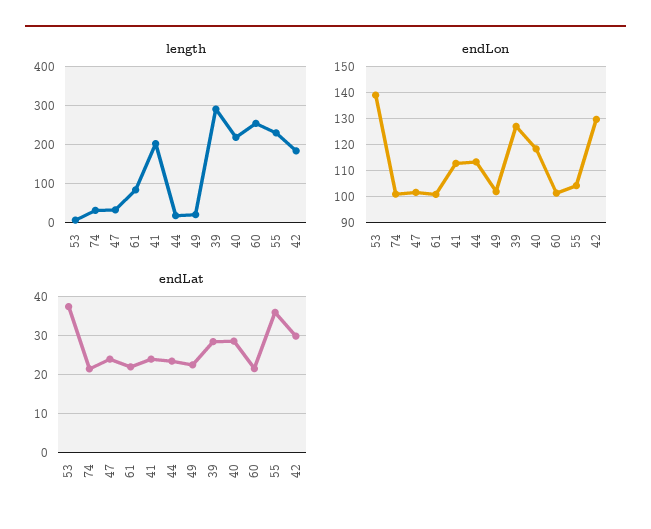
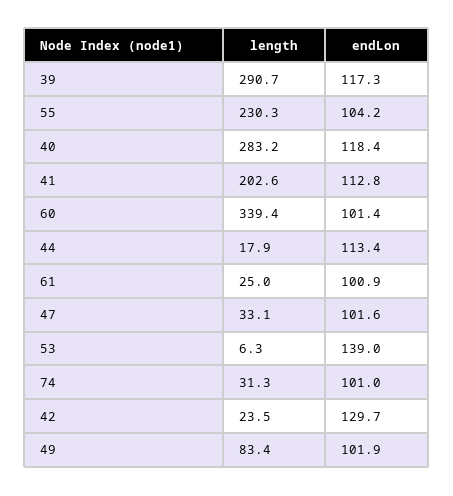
  {
    "length": {
      "53": 6.3,
      "74": 31.3,
      "47": 33.1,
-     "61": 80,
+     "61": 25,
      "41": 202.6,
      "44": 17.9,
-     "49": 20,
+     "49": 83.4,
      "39": 290.7,
-     "40": 220,
+     "40": 283.2,
-     "60": 260,
+     "60": 339.4,
      "55": 230.3,
-     "42": 180
+     "42": 23.5
    },
    "endLon": {
      "53": 139,
      "74": 101,
      "47": 101.6,
      "61": 100.9,
      "41": 112.8,
      "44": 113.4,
      "49": 101.9,
-     "39": 127.5,
+     "39": 117.3,
      "40": 118.4,
      "60": 101.4,
      "55": 104.2,
      "42": 129.7
-   },
+   }
-   "endLat": {
-     "53": 38,
-     "74": 22,
-     "47": 24,
-     "61": 22,
-     "41": 24,
-     "44": 24,
-     "49": 22,
-     "39": 28,
-     "40": 28,
-     "60": 22,
-     "55": 36,
-     "42": 30
-   }
  }

